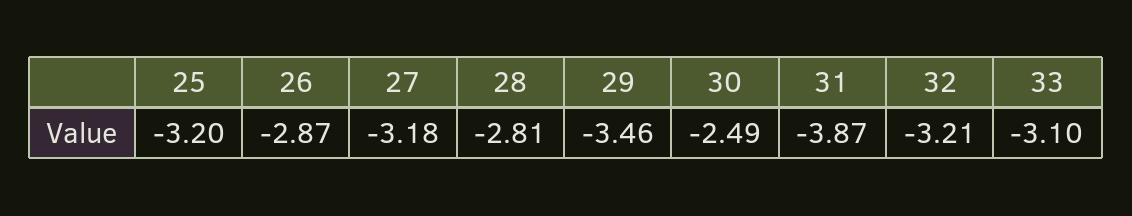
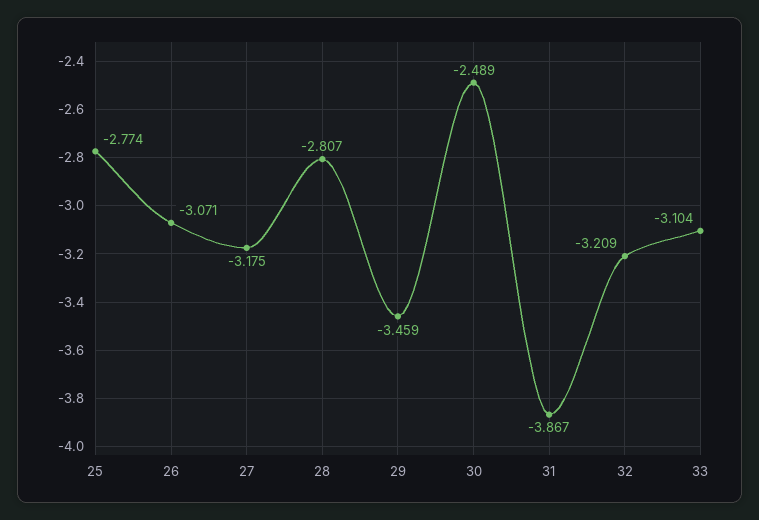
  {
-   "25": -3.2,
+   "25": -2.774,
-   "26": -2.87,
+   "26": -3.071,
    "27": -3.175,
    "28": -2.807,
    "29": -3.459,
    "30": -2.489,
    "31": -3.867,
    "32": -3.209,
    "33": -3.104
  }

